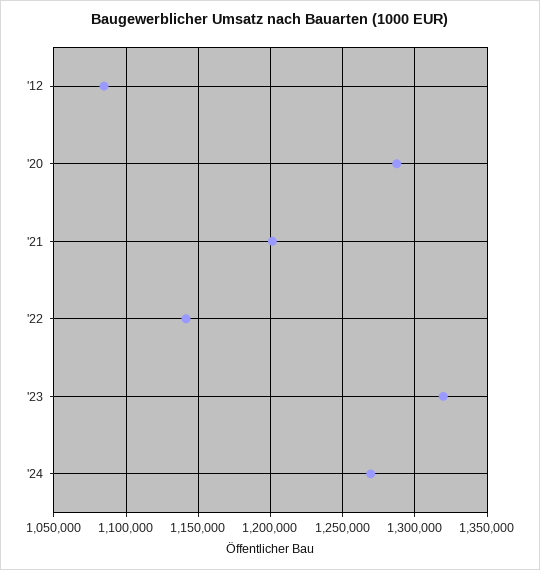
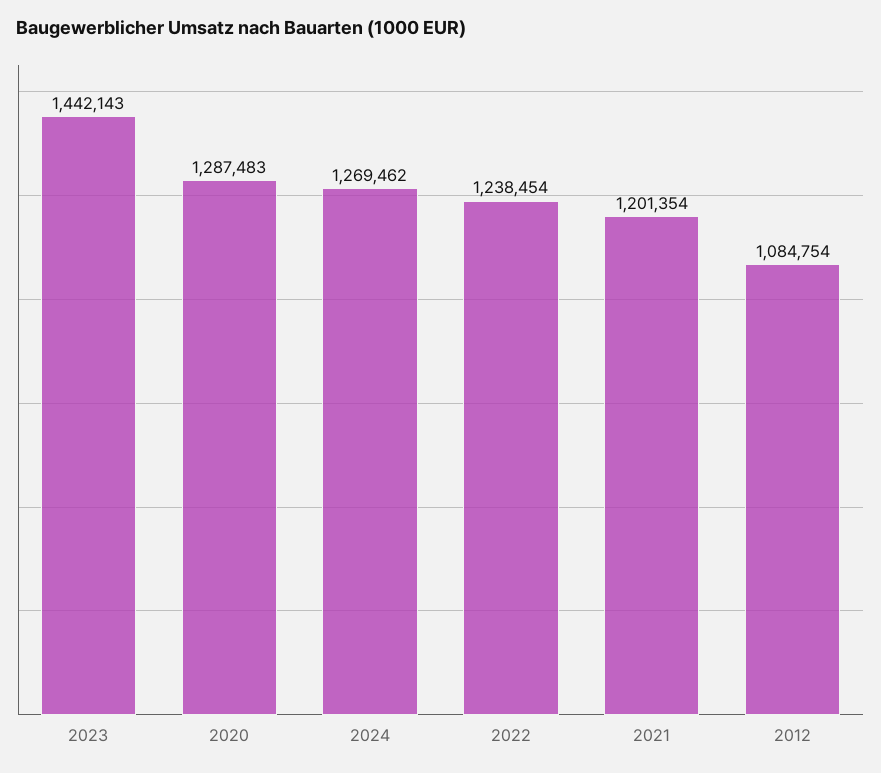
  {
    "'12": 1084754,
    "'20": 1287483,
    "'21": 1201354,
-   "'22": 1140000,
+   "'22": 1238454,
-   "'23": 1320000,
+   "'23": 1442143,
    "'24": 1269462
  }

